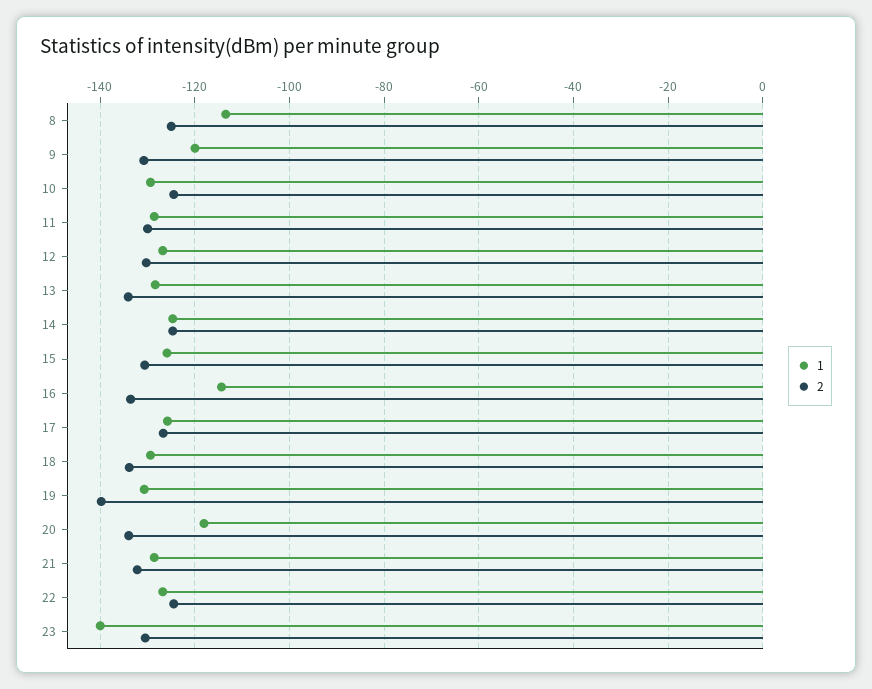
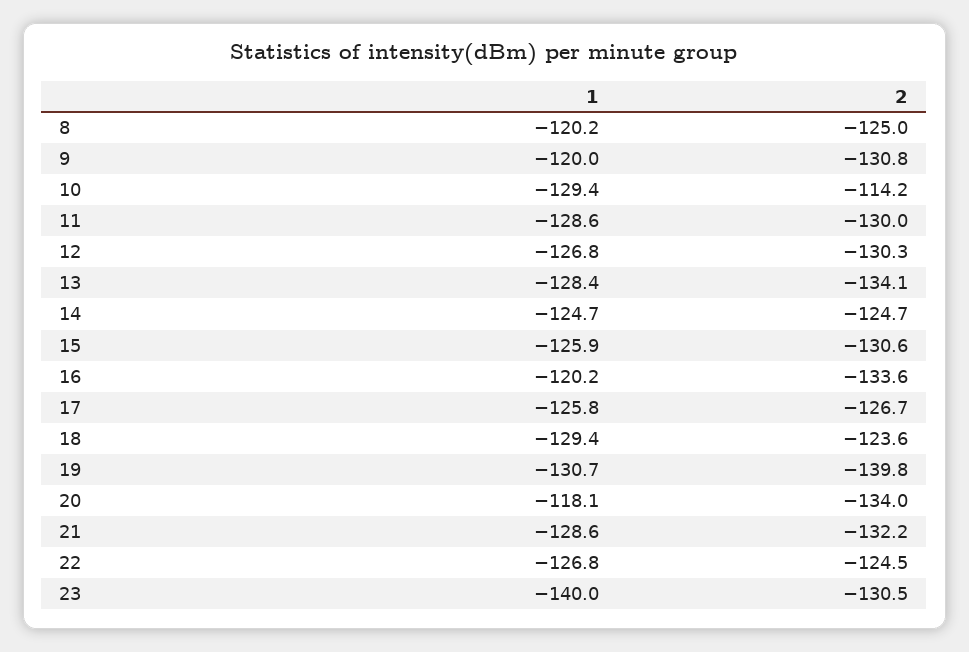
  {
    "1": {
-     "8": -114,
+     "8": -120.2,
      "9": -120,
      "10": -129.4,
      "11": -128.6,
      "12": -126.8,
      "13": -128.4,
      "14": -124.7,
      "15": -125.9,
-     "16": -114,
+     "16": -120.2,
      "17": -125.8,
      "18": -129.4,
      "19": -130.7,
      "20": -118.1,
      "21": -128.6,
      "22": -126.8,
      "23": -140
    },
    "2": {
      "8": -125,
      "9": -130.8,
-     "10": -124,
+     "10": -114.2,
      "11": -130,
      "12": -130.3,
      "13": -134.1,
      "14": -124.7,
      "15": -130.6,
      "16": -133.6,
      "17": -126.7,
-     "18": -134,
+     "18": -123.6,
      "19": -139.8,
      "20": -134,
      "21": -132.2,
      "22": -124.5,
      "23": -130.5
    }
  }

